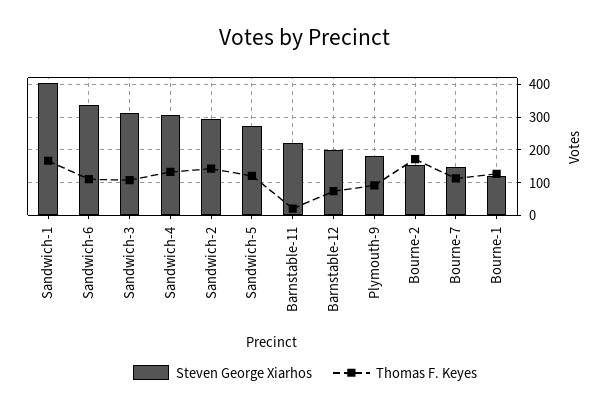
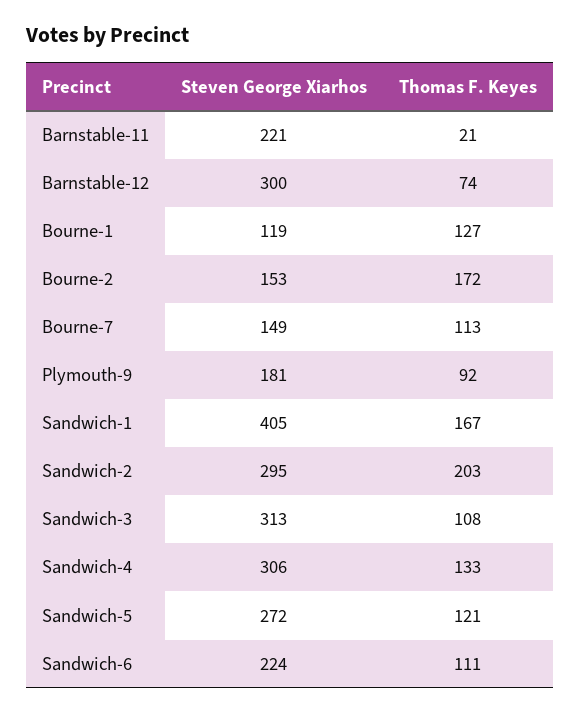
  {
    "Steven George Xiarhos": {
      "Sandwich-1": 405,
-     "Sandwich-6": 340,
+     "Sandwich-6": 224,
      "Sandwich-3": 313,
      "Sandwich-4": 306,
      "Sandwich-2": 295,
      "Sandwich-5": 272,
      "Barnstable-11": 221,
-     "Barnstable-12": 200,
+     "Barnstable-12": 300,
      "Plymouth-9": 181,
      "Bourne-2": 153,
      "Bourne-7": 149,
      "Bourne-1": 119
    },
    "Thomas F. Keyes": {
      "Sandwich-1": 167,
      "Sandwich-6": 111,
      "Sandwich-3": 108,
      "Sandwich-4": 133,
-     "Sandwich-2": 140,
+     "Sandwich-2": 203,
      "Sandwich-5": 121,
      "Barnstable-11": 21,
      "Barnstable-12": 74,
      "Plymouth-9": 92,
      "Bourne-2": 172,
      "Bourne-7": 113,
      "Bourne-1": 127
    }
  }

